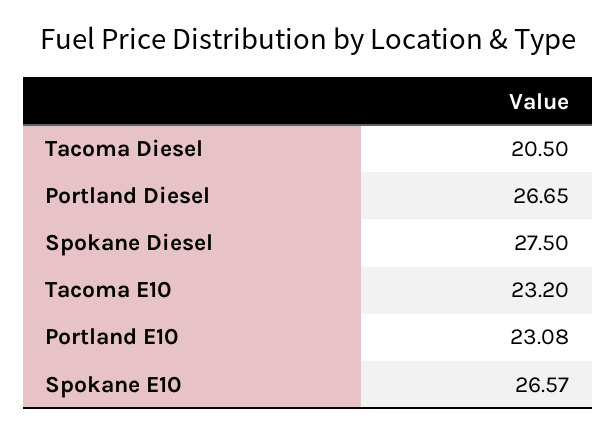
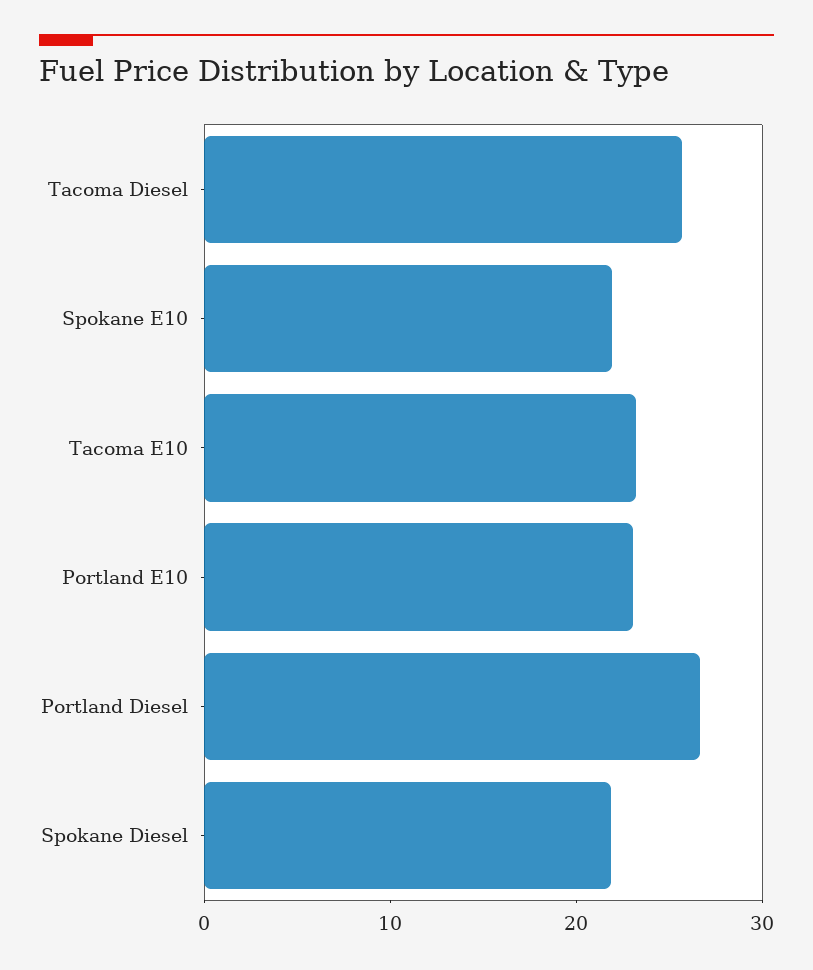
  {
-   "Tacoma Diesel": 20.5,
+   "Tacoma Diesel": 26,
    "Portland Diesel": 26.65,
-   "Spokane Diesel": 27.5,
+   "Spokane Diesel": 22,
    "Tacoma E10": 23.2,
    "Portland E10": 23.08,
-   "Spokane E10": 26.57
+   "Spokane E10": 22
  }

